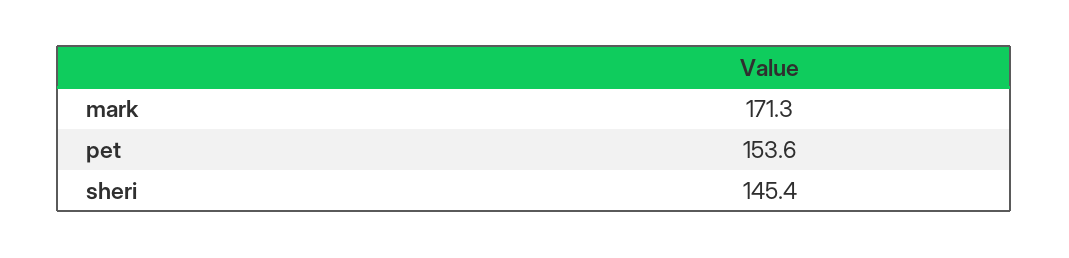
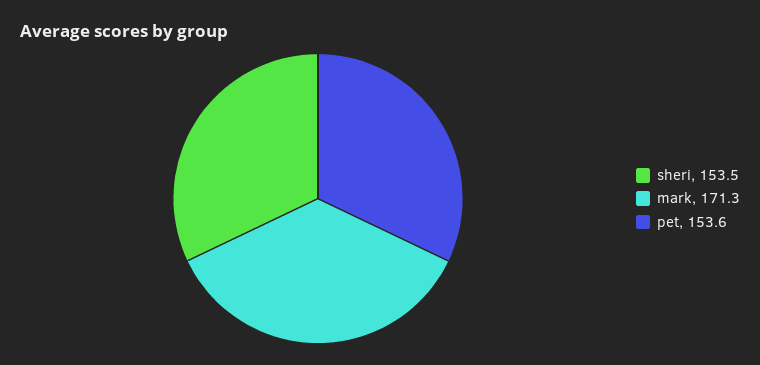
  {
    "mark": 171.3,
    "pet": 153.6,
-   "sheri": 145.4
+   "sheri": 153.5
  }

